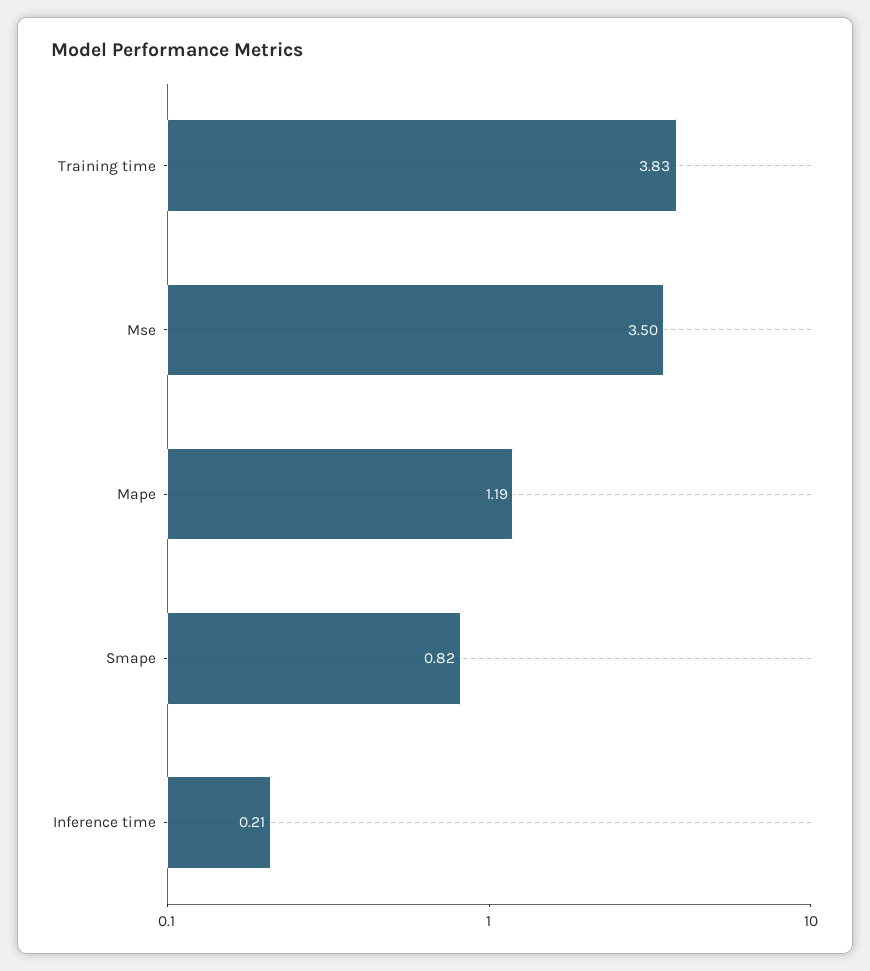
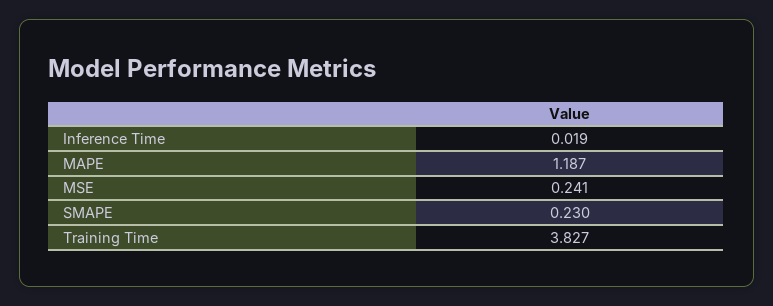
  {
    "Training time": 3.827,
-   "Mse": 3.5,
+   "Mse": 0.241,
    "Mape": 1.187,
-   "Smape": 0.82,
+   "Smape": 0.23,
-   "Inference time": 0.21
+   "Inference time": 0.019
  }

